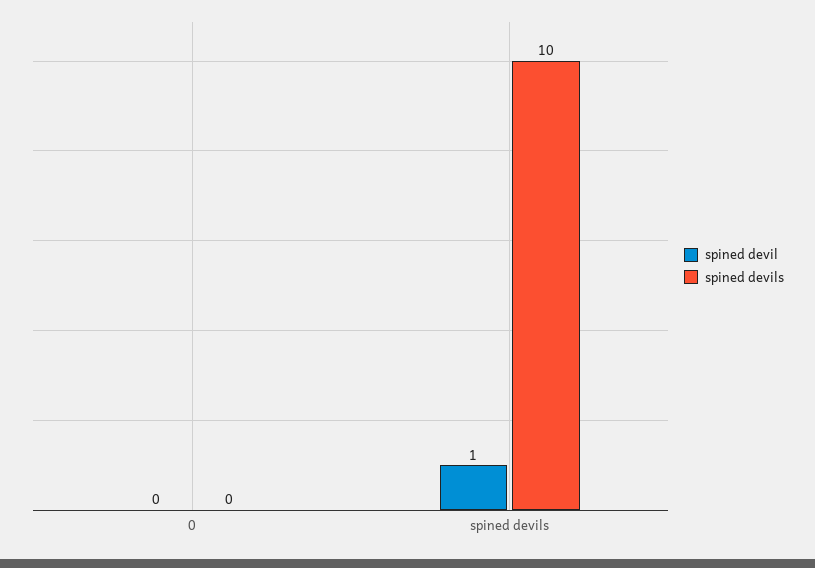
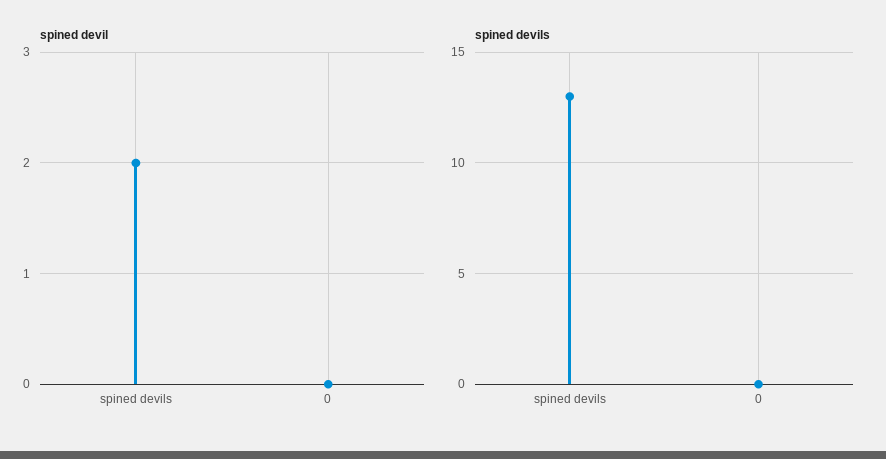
  {
    "spined devil": {
      "0": 0,
-     "spined devils": 1
+     "spined devils": 2
    },
    "spined devils": {
      "0": 0,
-     "spined devils": 10
+     "spined devils": 13
    }
  }

